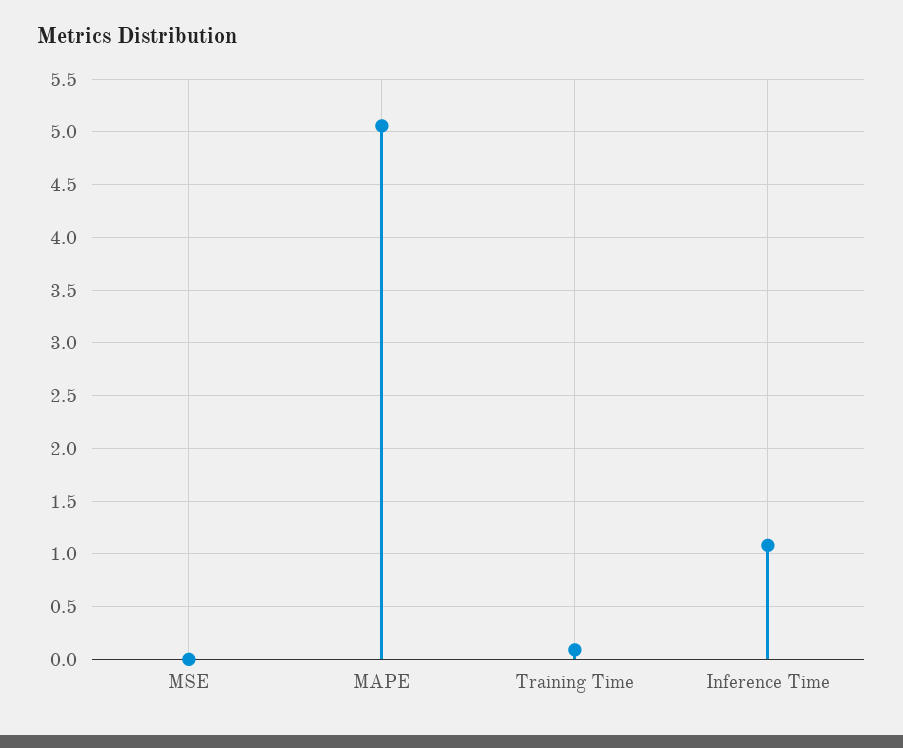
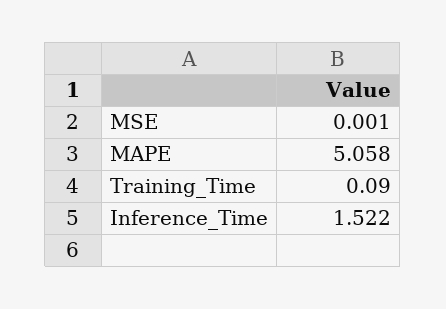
  {
    "MSE": 0.001,
    "MAPE": 5.058,
    "Training Time": 0.09,
-   "Inference Time": 1.1
+   "Inference Time": 1.522
  }

